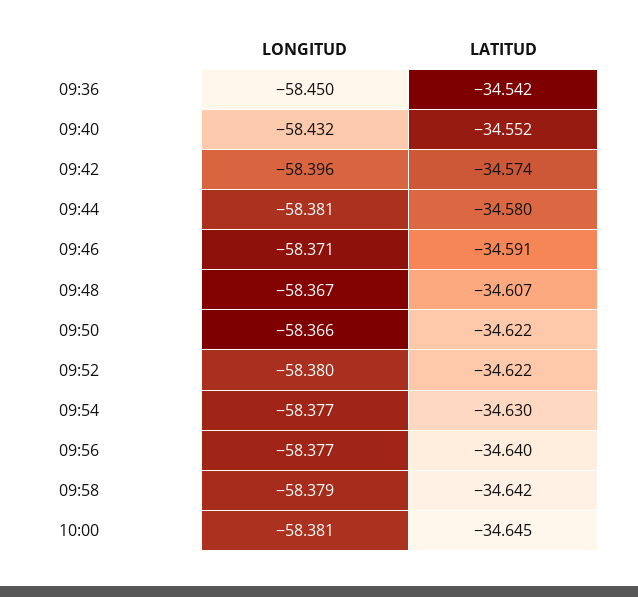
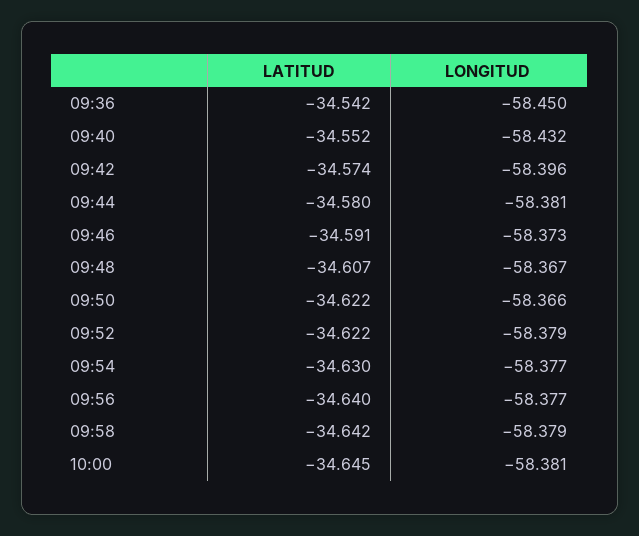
  {
    "LONGITUD": {
      "09:36": -58.45,
      "09:40": -58.432,
      "09:42": -58.396,
      "09:44": -58.381,
-     "09:46": -58.371,
+     "09:46": -58.373,
      "09:48": -58.367,
      "09:50": -58.366,
-     "09:52": -58.38,
+     "09:52": -58.379,
      "09:54": -58.377,
      "09:56": -58.377,
      "09:58": -58.379,
      "10:00": -58.381
    },
    "LATITUD": {
      "09:36": -34.542,
      "09:40": -34.552,
      "09:42": -34.574,
      "09:44": -34.58,
      "09:46": -34.591,
      "09:48": -34.607,
      "09:50": -34.622,
      "09:52": -34.622,
      "09:54": -34.63,
      "09:56": -34.64,
      "09:58": -34.642,
      "10:00": -34.645
    }
  }

